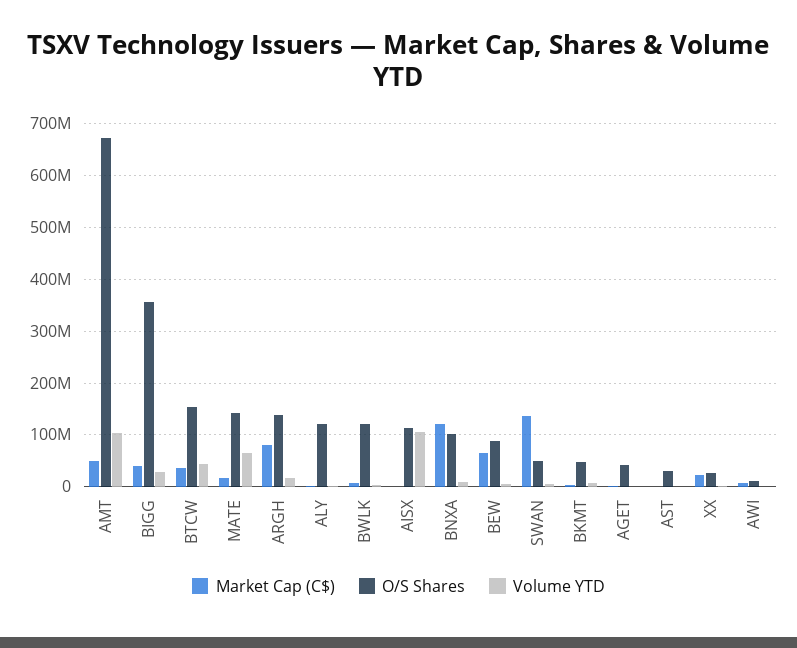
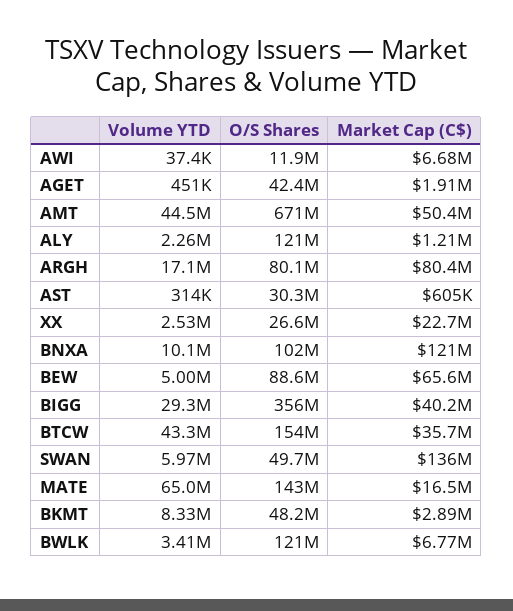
  {
    "Market Cap (C$)": {
      "AMT": 50400000,
      "BIGG": 40200000,
      "BTCW": 35700000,
      "MATE": 16500000,
      "ARGH": 80400000,
      "ALY": 1210000,
      "BWLK": 6770000,
-     "AISX": 0,
      "BNXA": 121000000,
      "BEW": 65600000,
      "SWAN": 136000000,
      "BKMT": 2890000,
      "AGET": 1910000,
      "AST": 605000,
      "XX": 22700000,
      "AWI": 6680000
    },
    "O/S Shares": {
      "AMT": 671000000,
      "BIGG": 356000000,
      "BTCW": 154000000,
      "MATE": 143000000,
-     "ARGH": 140000000,
+     "ARGH": 80100000,
      "ALY": 121000000,
      "BWLK": 121000000,
-     "AISX": 120000000,
      "BNXA": 102000000,
      "BEW": 88600000,
      "SWAN": 49700000,
      "BKMT": 48200000,
      "AGET": 42400000,
      "AST": 30300000,
      "XX": 26600000,
      "AWI": 11900000
    },
    "Volume YTD": {
-     "AMT": 100000000,
+     "AMT": 44500000,
      "BIGG": 29300000,
      "BTCW": 43300000,
      "MATE": 65000000,
      "ARGH": 17100000,
      "ALY": 2260000,
      "BWLK": 3410000,
-     "AISX": 100000000,
      "BNXA": 10100000,
      "BEW": 5000000,
      "SWAN": 5970000,
      "BKMT": 8330000,
      "AGET": 451000,
      "AST": 314000,
      "XX": 2530000,
      "AWI": 37400
    }
  }

